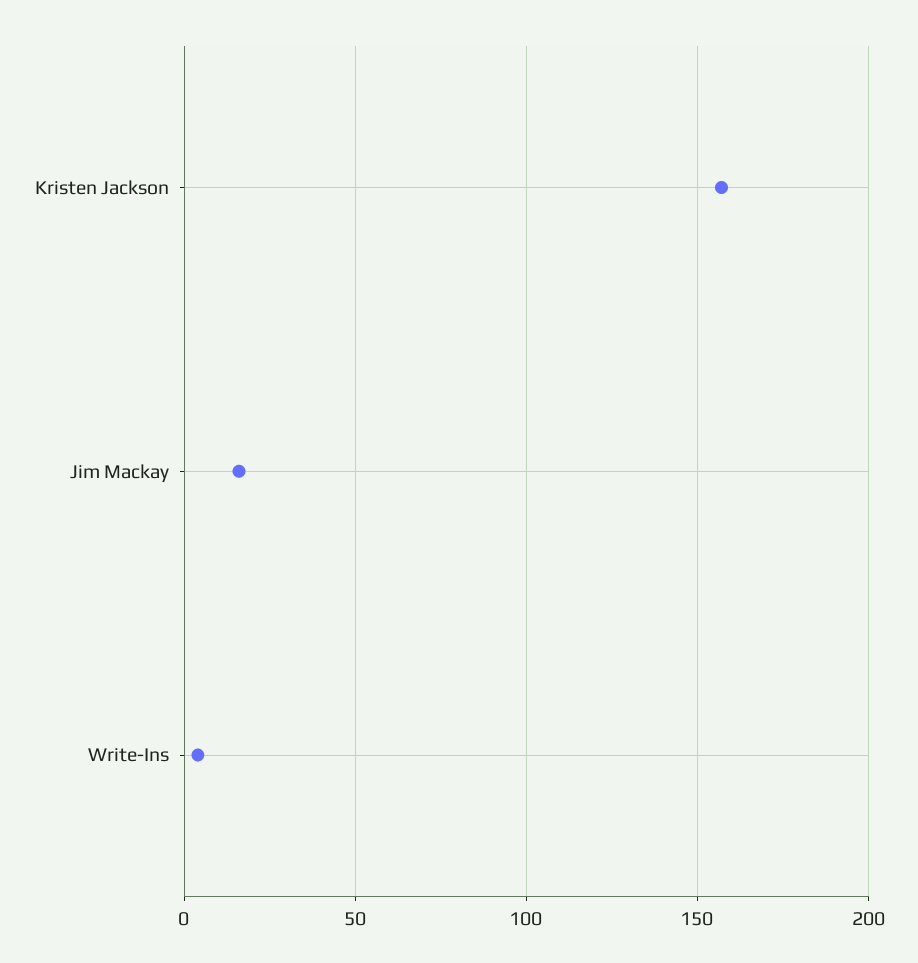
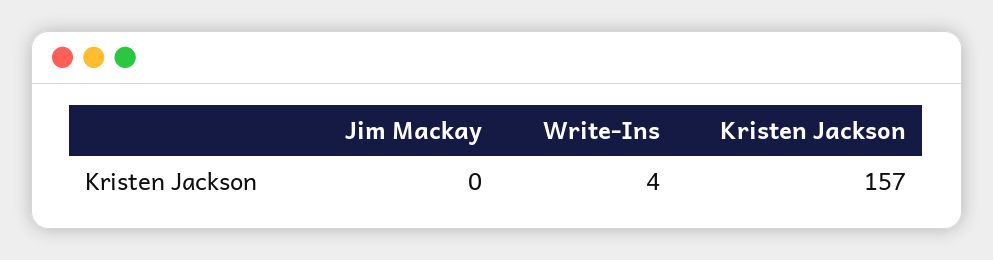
  {
    "Kristen Jackson": 157,
-   "Jim Mackay": 15,
+   "Jim Mackay": 0,
    "Write-Ins": 4
  }

